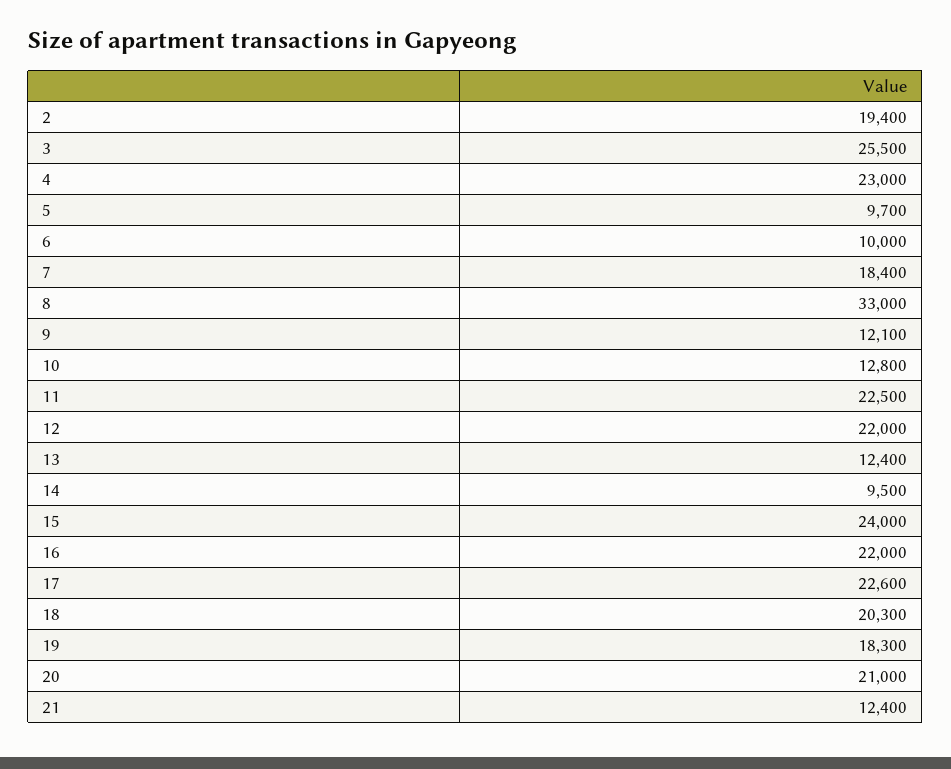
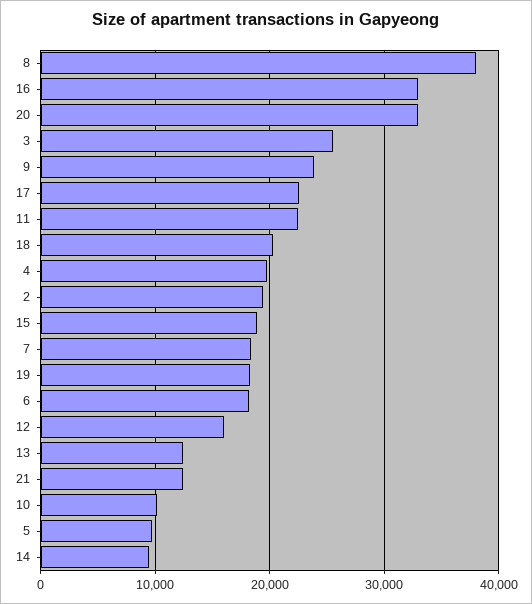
  {
    "2": 19400,
    "3": 25500,
-   "4": 23000,
+   "4": 20000,
    "5": 9700,
-   "6": 10000,
+   "6": 18000,
    "7": 18400,
-   "8": 33000,
+   "8": 38000,
-   "9": 12100,
+   "9": 24000,
-   "10": 12800,
+   "10": 10000,
    "11": 22500,
-   "12": 22000,
+   "12": 16000,
    "13": 12400,
    "14": 9500,
-   "15": 24000,
+   "15": 19000,
-   "16": 22000,
+   "16": 33000,
    "17": 22600,
    "18": 20300,
    "19": 18300,
-   "20": 21000,
+   "20": 33000,
    "21": 12400
  }

